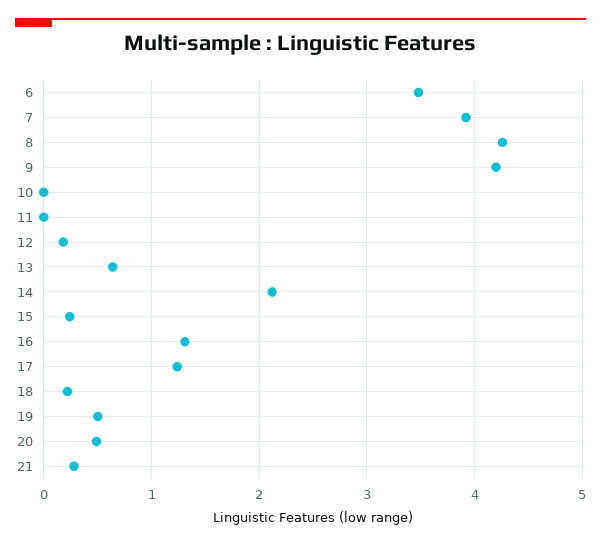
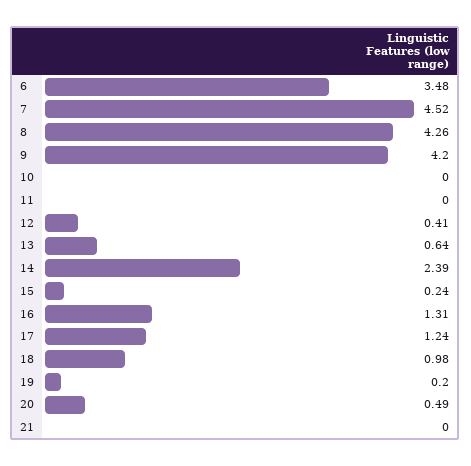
  {
    "6": 3.48,
-   "7": 3.9,
+   "7": 4.52,
    "8": 4.26,
    "9": 4.2,
    "10": 0,
    "11": 0,
-   "12": 0.2,
+   "12": 0.41,
    "13": 0.64,
-   "14": 2.1,
+   "14": 2.39,
    "15": 0.24,
    "16": 1.31,
    "17": 1.24,
-   "18": 0.2,
+   "18": 0.98,
-   "19": 0.5,
+   "19": 0.2,
    "20": 0.49,
-   "21": 0.3
+   "21": 0
  }

